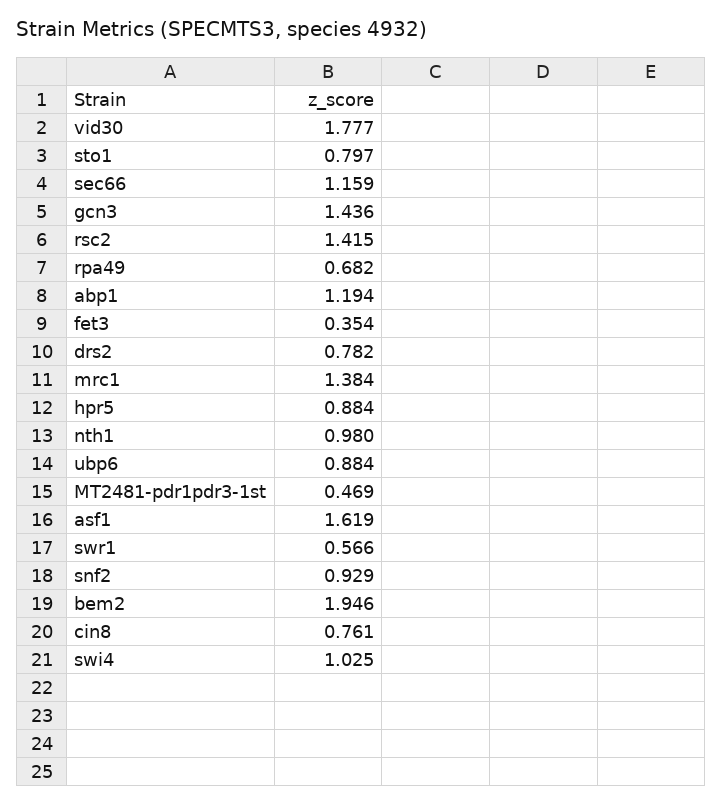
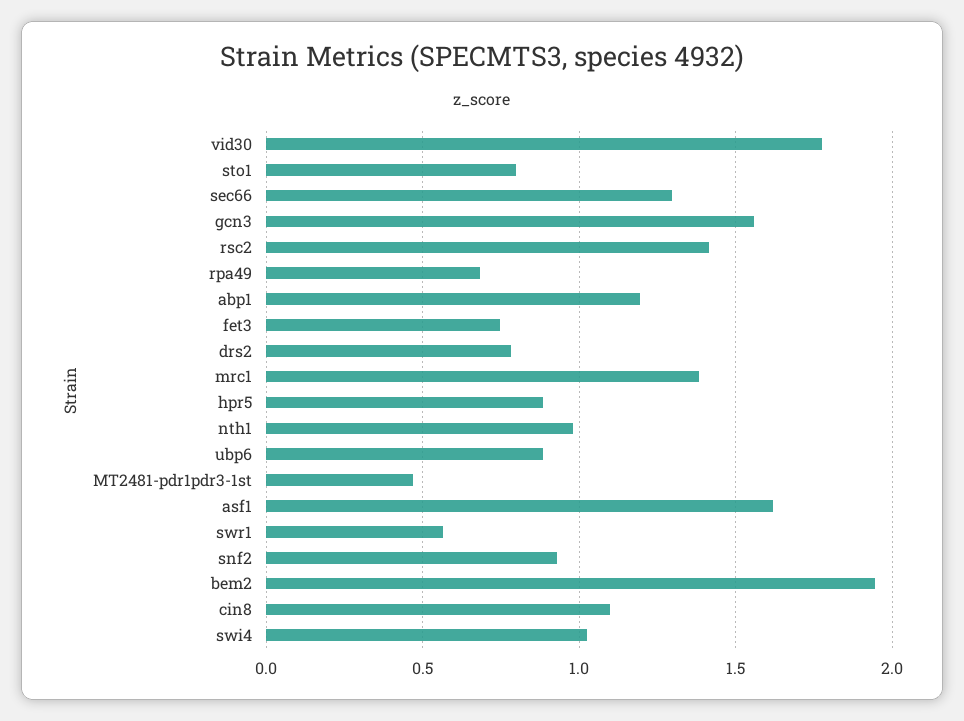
  {
    "vid30": 1.777,
    "sto1": 0.797,
-   "sec66": 1.159,
+   "sec66": 1.3,
-   "gcn3": 1.436,
+   "gcn3": 1.55,
    "rsc2": 1.415,
    "rpa49": 0.682,
    "abp1": 1.194,
-   "fet3": 0.354,
+   "fet3": 0.75,
    "drs2": 0.782,
    "mrc1": 1.384,
    "hpr5": 0.884,
    "nth1": 0.98,
    "ubp6": 0.884,
    "MT2481-pdr1pdr3-1st": 0.469,
    "asf1": 1.619,
    "swr1": 0.566,
    "snf2": 0.929,
    "bem2": 1.946,
-   "cin8": 0.761,
+   "cin8": 1.1,
    "swi4": 1.025
  }

